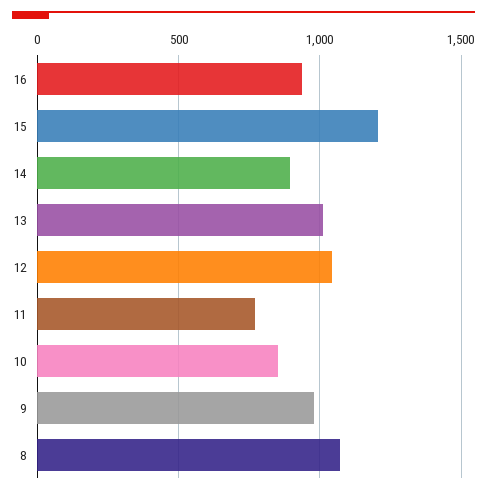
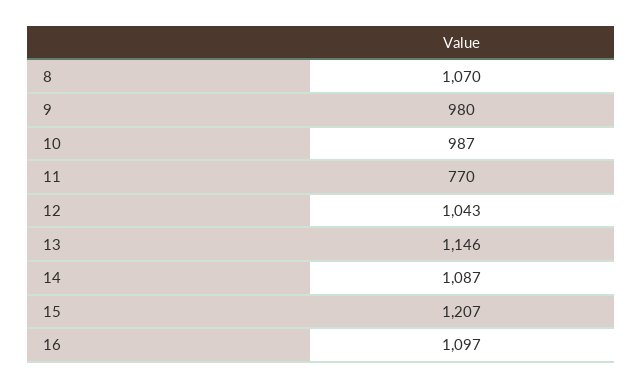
  {
-   "16": 950,
+   "16": 1097,
    "15": 1207,
-   "14": 900,
+   "14": 1087,
-   "13": 1000,
+   "13": 1146,
    "12": 1043,
    "11": 770,
-   "10": 850,
+   "10": 987,
    "9": 980,
    "8": 1070
  }

